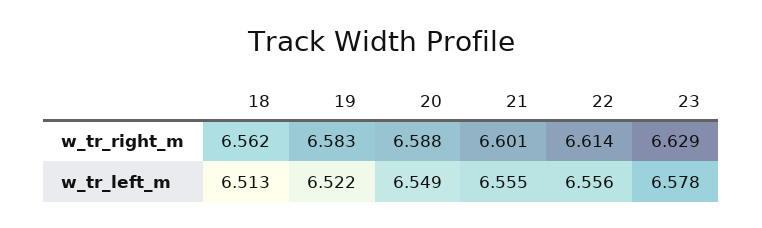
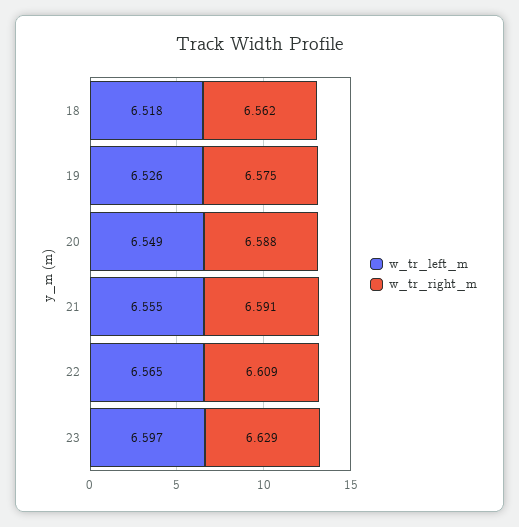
  {
    "w_tr_right_m": {
      "18": 6.562,
-     "19": 6.583,
+     "19": 6.575,
      "20": 6.588,
-     "21": 6.601,
+     "21": 6.591,
-     "22": 6.614,
+     "22": 6.609,
      "23": 6.629
    },
    "w_tr_left_m": {
-     "18": 6.513,
+     "18": 6.518,
-     "19": 6.522,
+     "19": 6.526,
      "20": 6.549,
      "21": 6.555,
-     "22": 6.556,
+     "22": 6.565,
-     "23": 6.578
+     "23": 6.597
    }
  }

